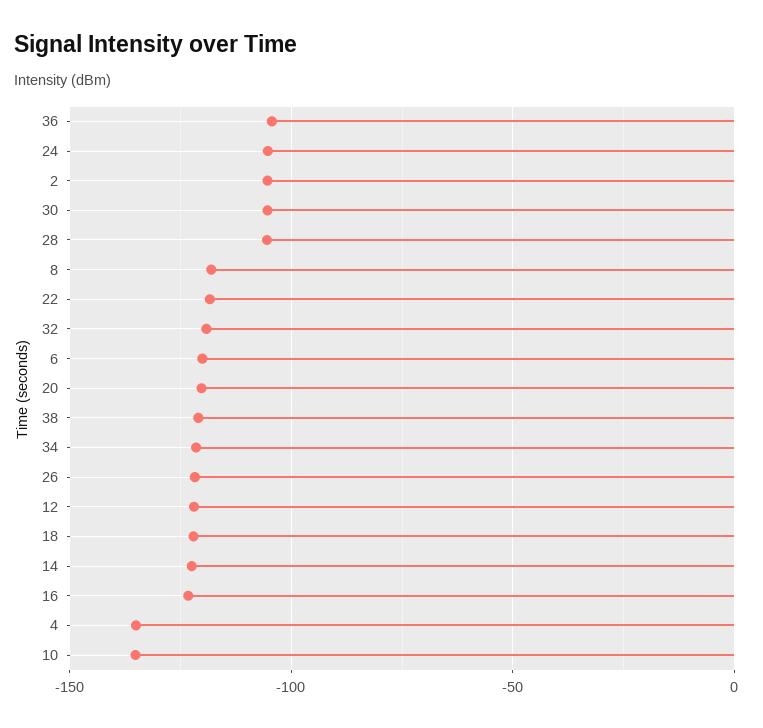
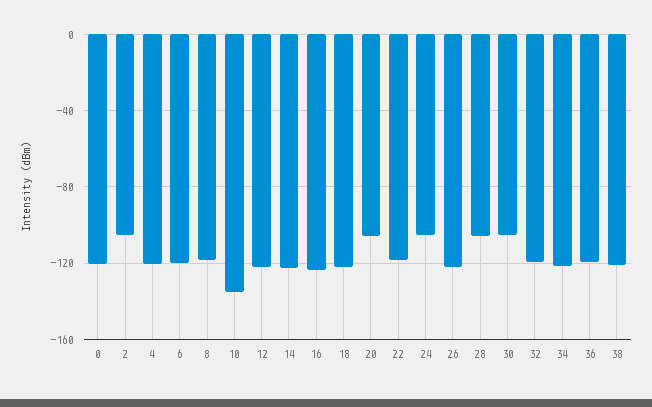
  {
-   "36": -105,
+   "36": -120,
    "24": -105,
    "2": -105,
    "30": -105,
    "28": -105,
    "8": -120,
    "22": -120,
    "32": -120,
    "6": -120,
-   "20": -120,
+   "20": -105,
    "38": -120,
    "34": -120,
    "26": -120,
    "12": -120,
    "18": -120,
    "14": -125,
    "16": -125,
-   "4": -135,
+   "4": -120,
-   "10": -135
+   "10": -135,
+   "0": -120
  }

